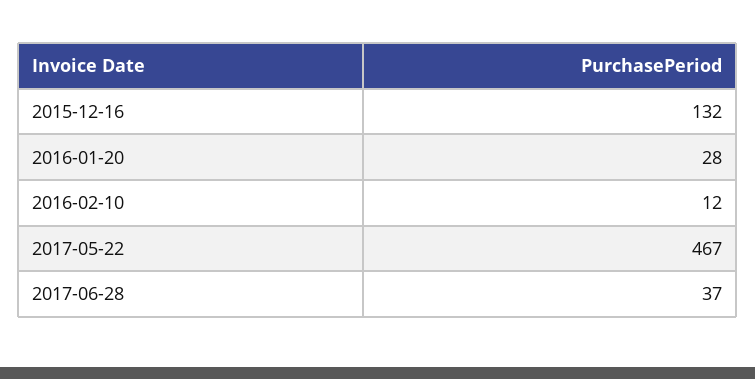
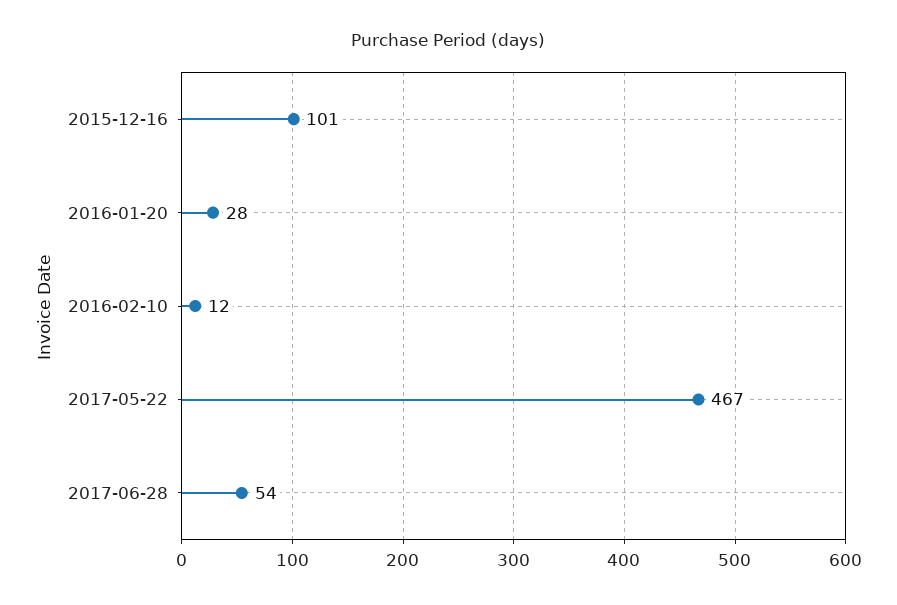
  {
-   "2015-12-16": 132,
+   "2015-12-16": 101,
    "2016-01-20": 28,
    "2016-02-10": 12,
    "2017-05-22": 467,
-   "2017-06-28": 37
+   "2017-06-28": 54
  }

